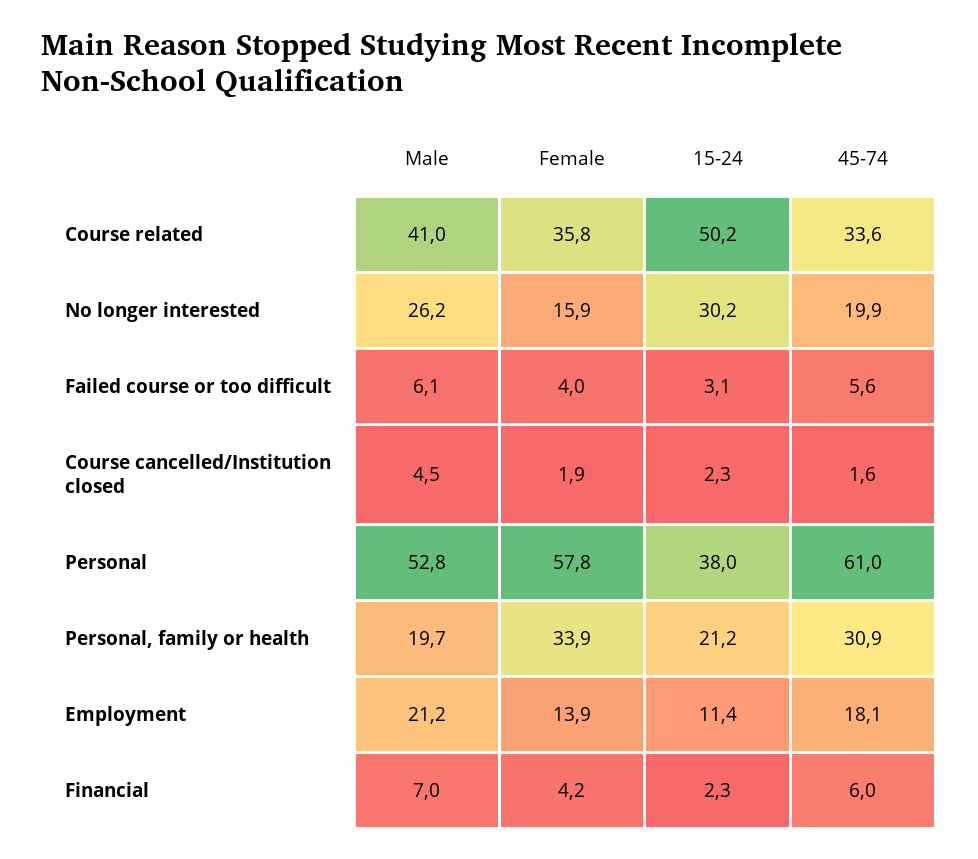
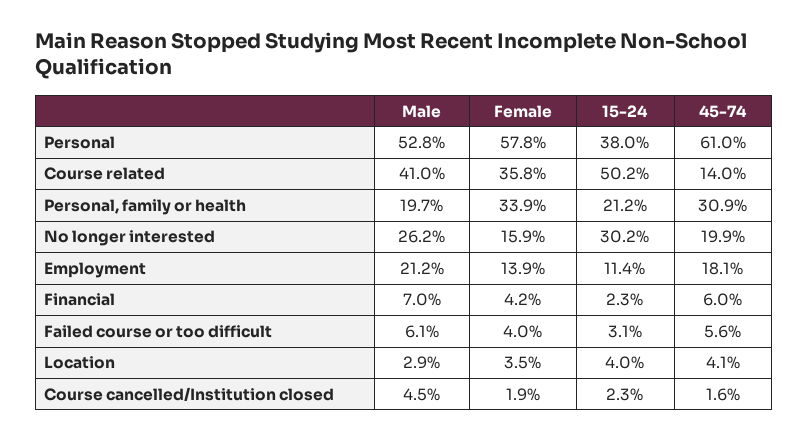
  {
    "Male": {
      "Course related": 41,
      "No longer interested": 26.2,
      "Failed course or too difficult": 6.1,
      "Course cancelled/Institution closed": 4.5,
      "Personal": 52.8,
      "Personal, family or health": 19.7,
      "Employment": 21.2,
-     "Financial": 7
+     "Financial": 7,
+     "Location": 2.9
    },
    "Female": {
      "Course related": 35.8,
      "No longer interested": 15.9,
      "Failed course or too difficult": 4,
      "Course cancelled/Institution closed": 1.9,
      "Personal": 57.8,
      "Personal, family or health": 33.9,
      "Employment": 13.9,
-     "Financial": 4.2
+     "Financial": 4.2,
+     "Location": 3.5
    },
    "15-24": {
      "Course related": 50.2,
      "No longer interested": 30.2,
      "Failed course or too difficult": 3.1,
      "Course cancelled/Institution closed": 2.3,
      "Personal": 38,
      "Personal, family or health": 21.2,
      "Employment": 11.4,
-     "Financial": 2.3
+     "Financial": 2.3,
+     "Location": 4
    },
    "45-74": {
-     "Course related": 33.6,
+     "Course related": 14,
      "No longer interested": 19.9,
      "Failed course or too difficult": 5.6,
      "Course cancelled/Institution closed": 1.6,
      "Personal": 61,
      "Personal, family or health": 30.9,
      "Employment": 18.1,
-     "Financial": 6
+     "Financial": 6,
+     "Location": 4.1
    }
  }

